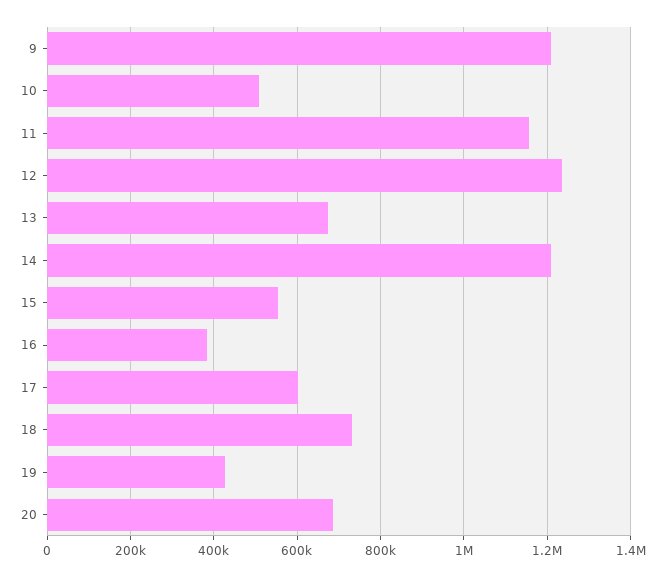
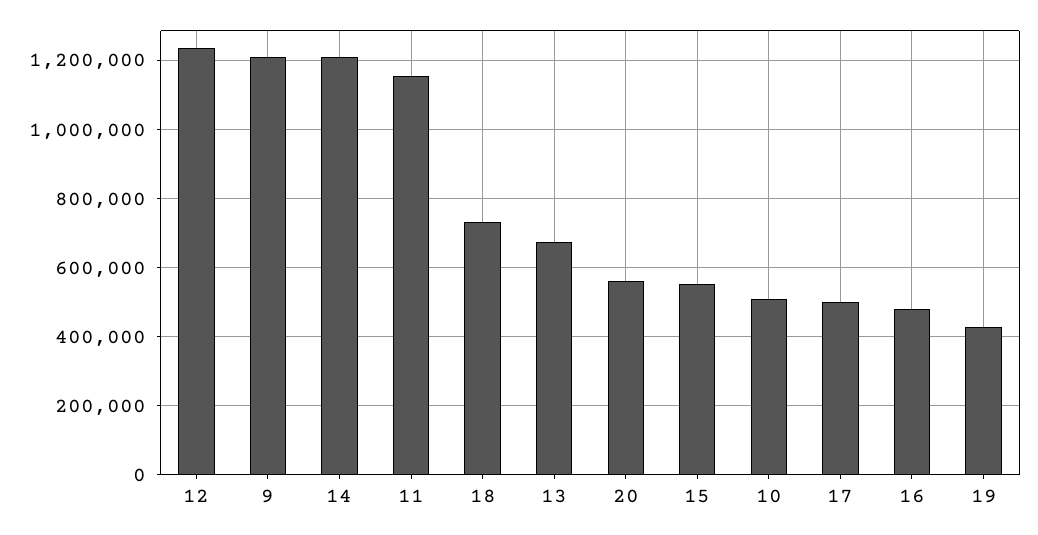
  {
    "9": 1200000,
    "10": 500000,
    "11": 1160000,
    "12": 1240000,
    "13": 680000,
    "14": 1200000,
    "15": 560000,
-   "16": 380000,
+   "16": 480000,
-   "17": 600000,
+   "17": 500000,
    "18": 740000,
    "19": 420000,
-   "20": 680000
+   "20": 560000
  }

